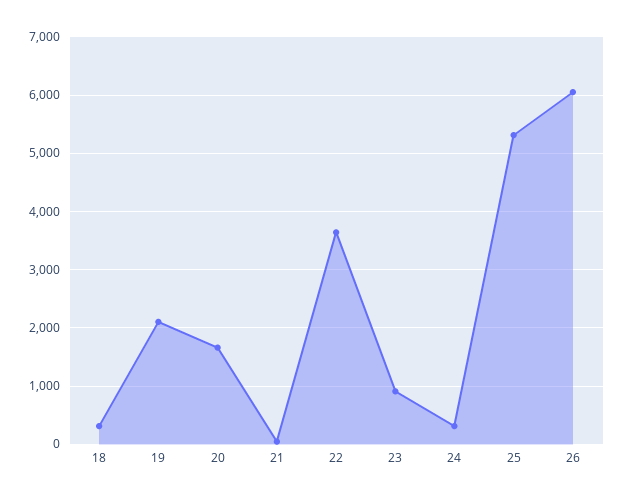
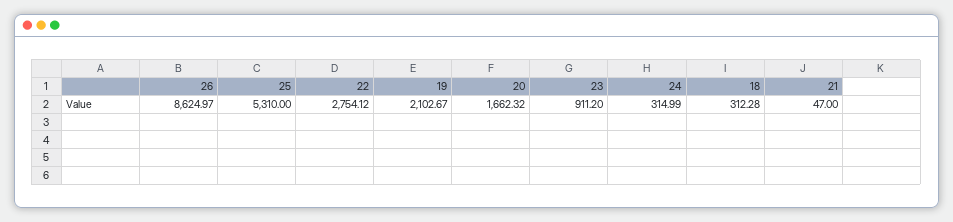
  {
    "18": 312.28,
    "19": 2102.67,
    "20": 1662.32,
    "21": 47,
-   "22": 3600,
+   "22": 2754.12,
    "23": 911.2,
    "24": 314.99,
    "25": 5310,
-   "26": 6000
+   "26": 8624.97
  }

